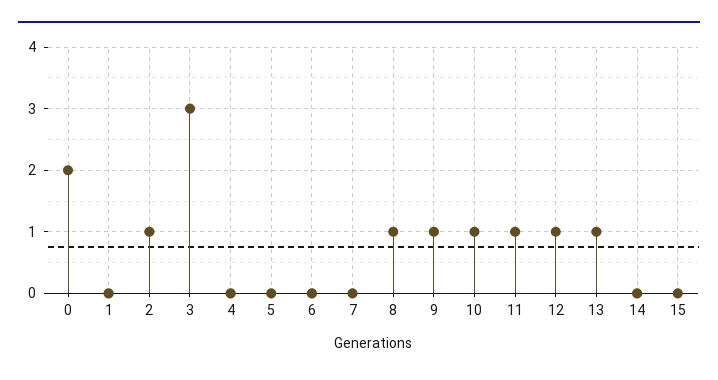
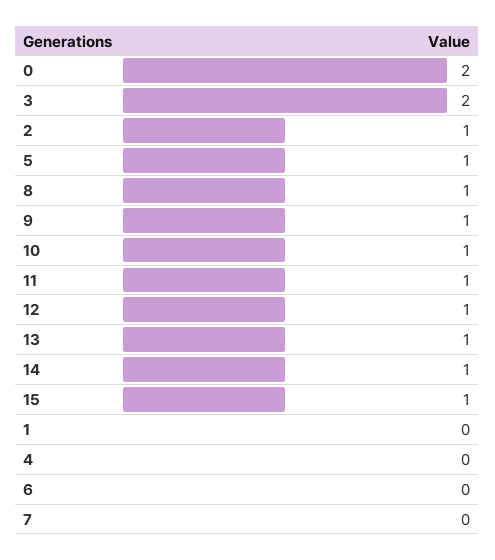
  {
    "0": 2,
    "1": 0,
    "2": 1,
-   "3": 3,
+   "3": 2,
    "4": 0,
-   "5": 0,
+   "5": 1,
    "6": 0,
    "7": 0,
    "8": 1,
    "9": 1,
    "10": 1,
    "11": 1,
    "12": 1,
    "13": 1,
-   "14": 0,
+   "14": 1,
-   "15": 0
+   "15": 1
  }

